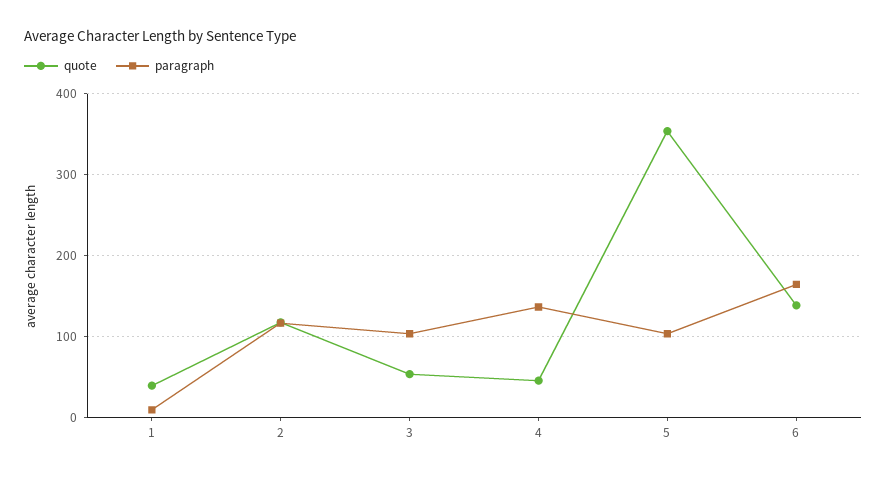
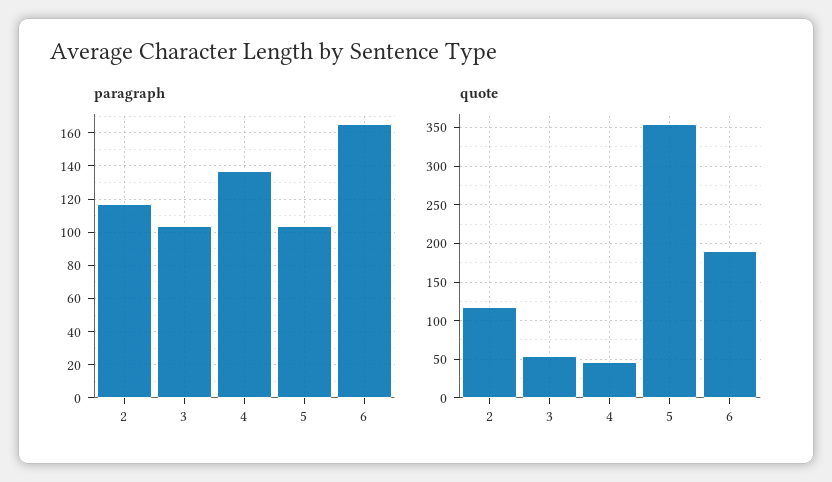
  {
    "quote": {
-     "1": 40,
      "2": 120,
      "3": 50,
      "4": 50,
      "5": 350,
-     "6": 140
+     "6": 190
    },
    "paragraph": {
-     "1": 10,
      "2": 115,
      "3": 105,
      "4": 135,
      "5": 105,
      "6": 165
    }
  }

